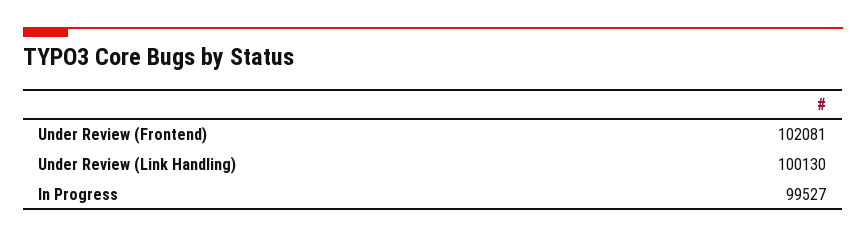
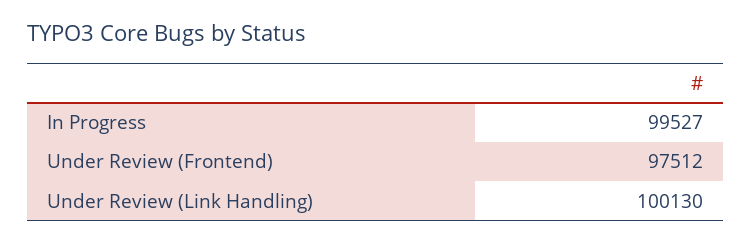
  {
-   "Under Review (Frontend)": 102081,
+   "Under Review (Frontend)": 97512,
    "Under Review (Link Handling)": 100130,
    "In Progress": 99527
  }

